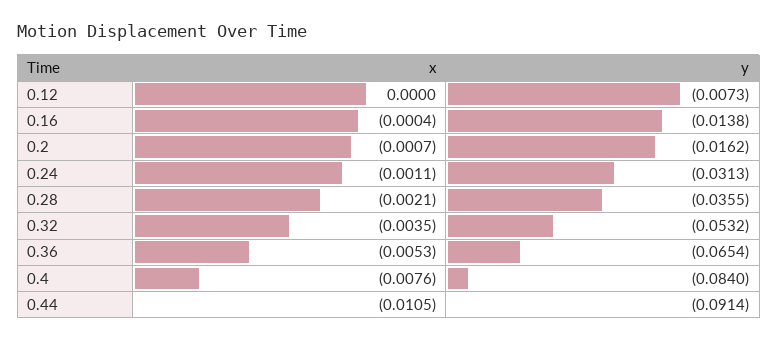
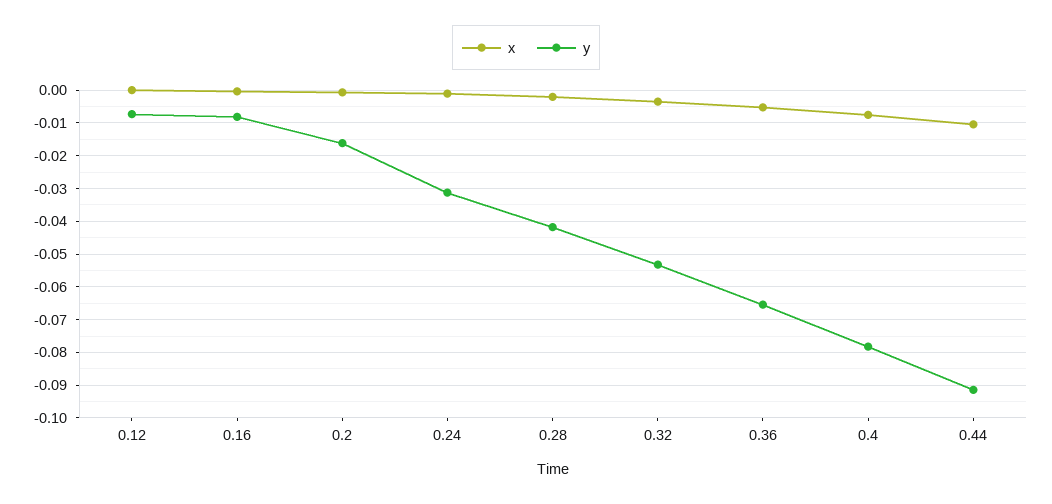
  {
    "x": {
      "0.12": 0,
      "0.16": -0.0004,
      "0.2": -0.0007,
      "0.24": -0.0011,
      "0.28": -0.0021,
      "0.32": -0.0035,
      "0.36": -0.0053,
      "0.4": -0.0076,
      "0.44": -0.0105
    },
    "y": {
      "0.12": -0.0073,
-     "0.16": -0.0138,
+     "0.16": -0.008,
      "0.2": -0.0162,
      "0.24": -0.0313,
-     "0.28": -0.0355,
+     "0.28": -0.042,
      "0.32": -0.0532,
      "0.36": -0.0654,
-     "0.4": -0.084,
+     "0.4": -0.078,
      "0.44": -0.0914
    }
  }

